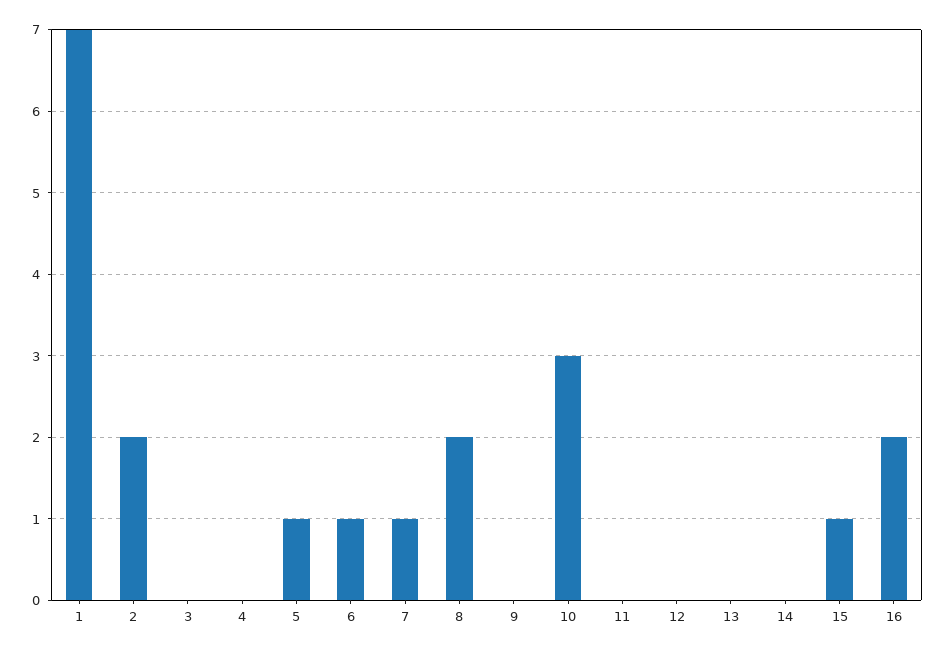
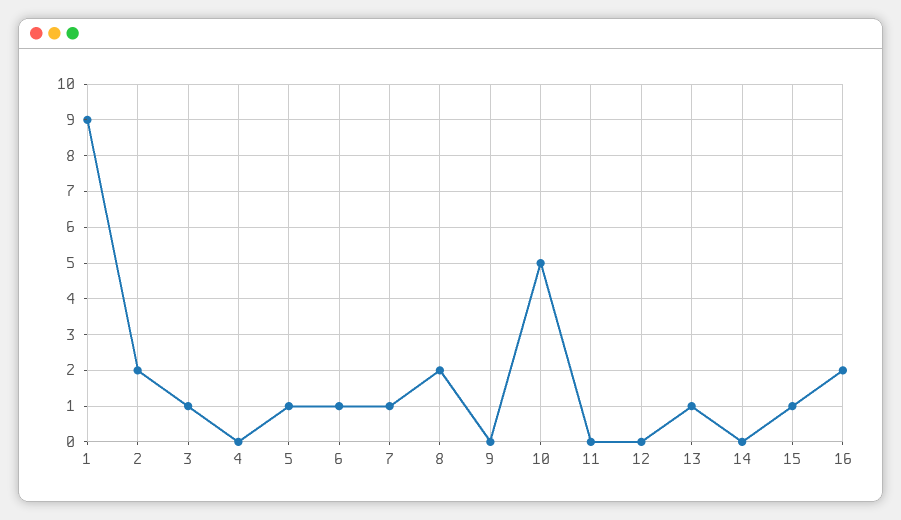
  {
-   "1": 7,
+   "1": 9,
    "2": 2,
-   "3": 0,
+   "3": 1,
    "4": 0,
    "5": 1,
    "6": 1,
    "7": 1,
    "8": 2,
    "9": 0,
-   "10": 3,
+   "10": 5,
    "11": 0,
    "12": 0,
-   "13": 0,
+   "13": 1,
    "14": 0,
    "15": 1,
    "16": 2
  }

